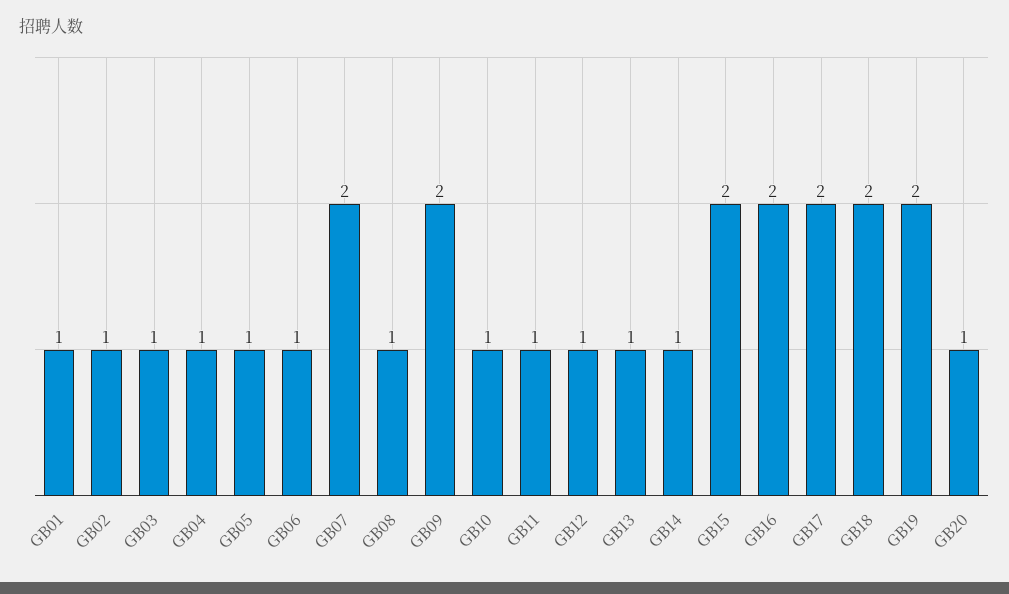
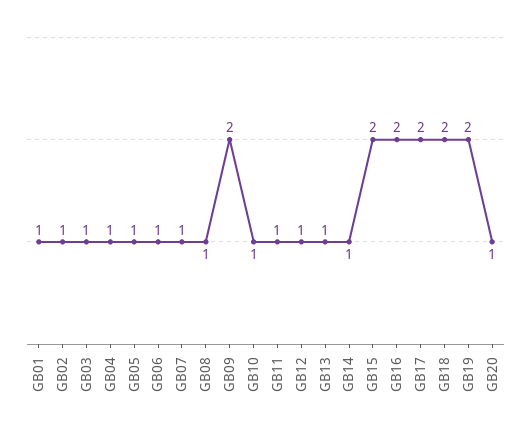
  {
    "GB01": 1,
    "GB02": 1,
    "GB03": 1,
    "GB04": 1,
    "GB05": 1,
    "GB06": 1,
-   "GB07": 2,
+   "GB07": 1,
    "GB08": 1,
    "GB09": 2,
    "GB10": 1,
    "GB11": 1,
    "GB12": 1,
    "GB13": 1,
    "GB14": 1,
    "GB15": 2,
    "GB16": 2,
    "GB17": 2,
    "GB18": 2,
    "GB19": 2,
    "GB20": 1
  }

